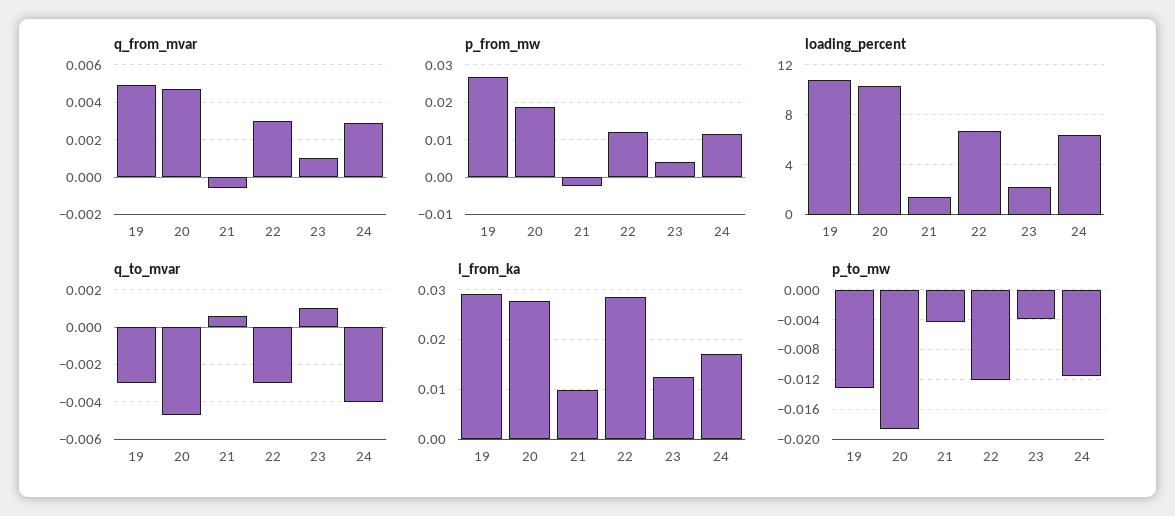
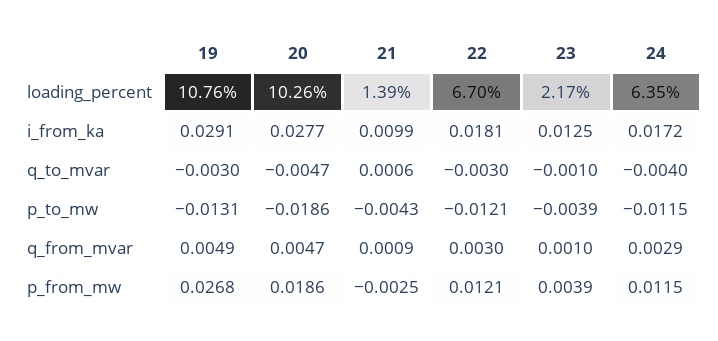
  {
    "q_from_mvar": {
      "19": 0.0049,
      "20": 0.0047,
-     "21": -0.0005,
+     "21": 0.0009,
      "22": 0.003,
      "23": 0.001,
      "24": 0.0029
    },
    "p_from_mw": {
      "19": 0.0268,
      "20": 0.0186,
      "21": -0.0025,
      "22": 0.0121,
      "23": 0.0039,
      "24": 0.0115
    },
    "loading_percent": {
      "19": 10.76,
      "20": 10.26,
      "21": 1.39,
      "22": 6.7,
      "23": 2.17,
      "24": 6.35
    },
    "q_to_mvar": {
      "19": -0.003,
      "20": -0.0047,
      "21": 0.0006,
      "22": -0.003,
-     "23": 0.001,
+     "23": -0.001,
      "24": -0.004
    },
    "i_from_ka": {
      "19": 0.0291,
      "20": 0.0277,
      "21": 0.0099,
-     "22": 0.028,
+     "22": 0.0181,
      "23": 0.0125,
      "24": 0.0172
    },
    "p_to_mw": {
      "19": -0.0131,
      "20": -0.0186,
      "21": -0.0043,
      "22": -0.0121,
      "23": -0.0039,
      "24": -0.0115
    }
  }

